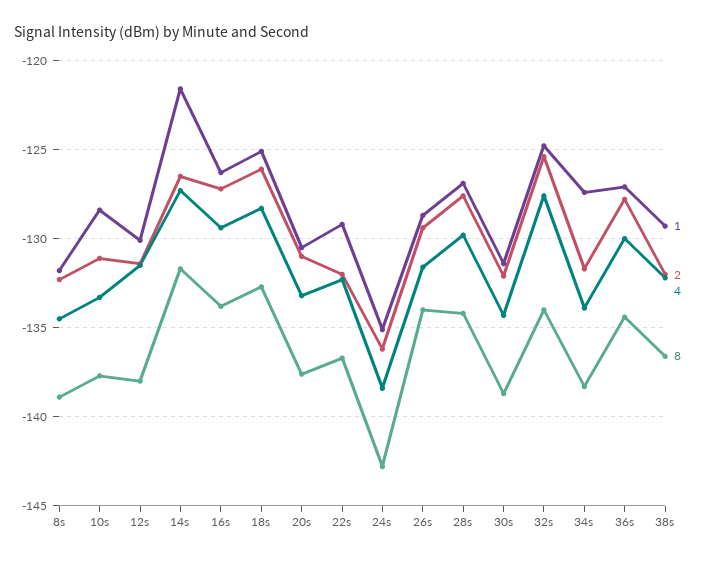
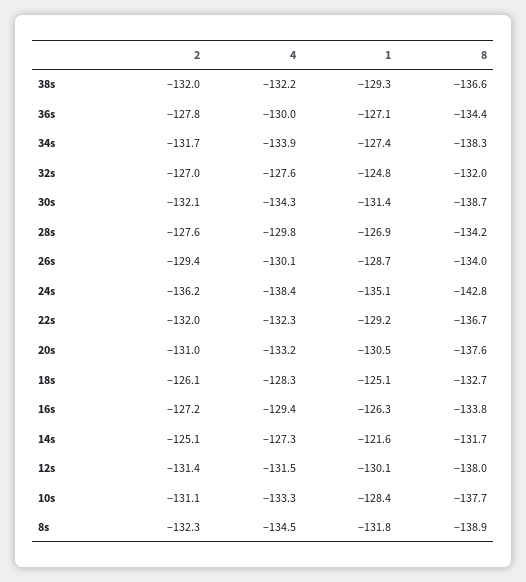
  {
    "1": {
      "8s": -131.8,
      "10s": -128.4,
      "12s": -130.1,
      "14s": -121.6,
      "16s": -126.3,
      "18s": -125.1,
      "20s": -130.5,
      "22s": -129.2,
      "24s": -135.1,
      "26s": -128.7,
      "28s": -126.9,
      "30s": -131.4,
      "32s": -124.8,
      "34s": -127.4,
      "36s": -127.1,
      "38s": -129.3
    },
    "2": {
      "8s": -132.3,
      "10s": -131.1,
      "12s": -131.4,
-     "14s": -126.5,
+     "14s": -125.1,
      "16s": -127.2,
      "18s": -126.1,
      "20s": -131,
      "22s": -132,
      "24s": -136.2,
      "26s": -129.4,
      "28s": -127.6,
      "30s": -132.1,
-     "32s": -125.5,
+     "32s": -127,
      "34s": -131.7,
      "36s": -127.8,
      "38s": -132
    },
    "4": {
      "8s": -134.5,
      "10s": -133.3,
      "12s": -131.5,
      "14s": -127.3,
      "16s": -129.4,
      "18s": -128.3,
      "20s": -133.2,
      "22s": -132.3,
      "24s": -138.4,
-     "26s": -131.5,
+     "26s": -130.1,
      "28s": -129.8,
      "30s": -134.3,
      "32s": -127.6,
      "34s": -133.9,
      "36s": -130,
      "38s": -132.2
    },
    "8": {
      "8s": -138.9,
      "10s": -137.7,
      "12s": -138,
      "14s": -131.7,
      "16s": -133.8,
      "18s": -132.7,
      "20s": -137.6,
      "22s": -136.7,
      "24s": -142.8,
      "26s": -134,
      "28s": -134.2,
      "30s": -138.7,
-     "32s": -134,
+     "32s": -132,
      "34s": -138.3,
      "36s": -134.4,
      "38s": -136.6
    }
  }

